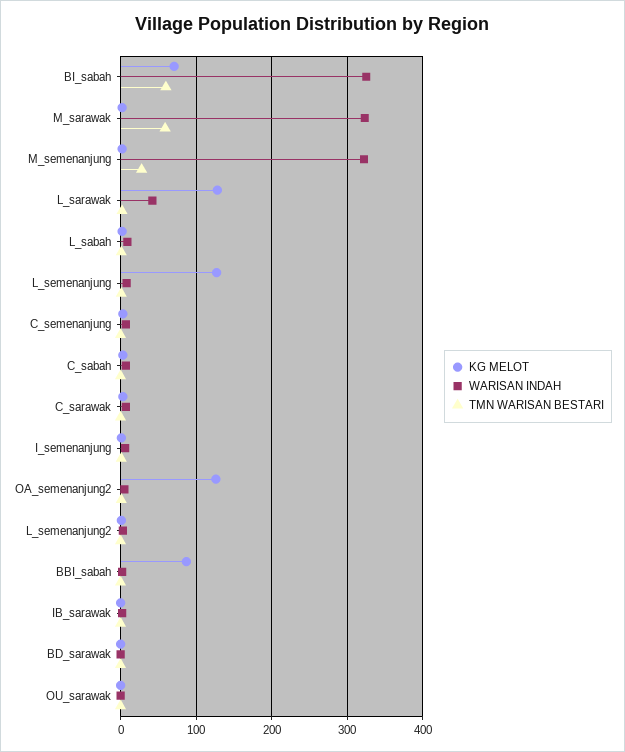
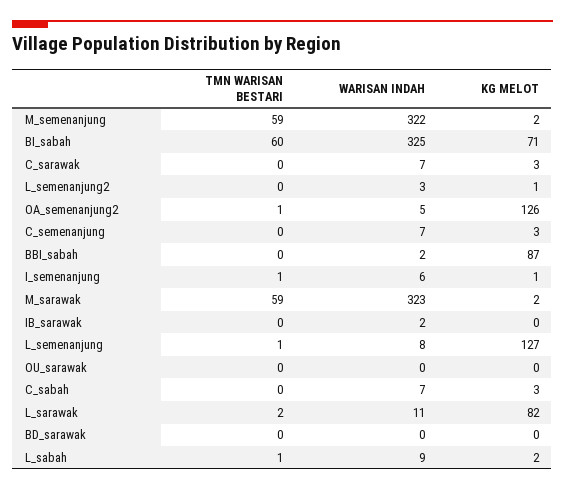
  {
    "KG MELOT": {
      "BI_sabah": 71,
      "M_sarawak": 2,
      "M_semenanjung": 2,
-     "L_sarawak": 130,
+     "L_sarawak": 82,
      "L_sabah": 2,
      "L_semenanjung": 127,
      "C_semenanjung": 3,
      "C_sabah": 3,
      "C_sarawak": 3,
      "I_semenanjung": 1,
      "OA_semenanjung2": 126,
      "L_semenanjung2": 1,
      "BBI_sabah": 87,
      "IB_sarawak": 0,
      "BD_sarawak": 0,
      "OU_sarawak": 0
    },
    "WARISAN INDAH": {
      "BI_sabah": 325,
      "M_sarawak": 323,
      "M_semenanjung": 322,
-     "L_sarawak": 40,
+     "L_sarawak": 11,
      "L_sabah": 9,
      "L_semenanjung": 8,
      "C_semenanjung": 7,
      "C_sabah": 7,
      "C_sarawak": 7,
      "I_semenanjung": 6,
      "OA_semenanjung2": 5,
      "L_semenanjung2": 3,
      "BBI_sabah": 2,
      "IB_sarawak": 2,
      "BD_sarawak": 0,
      "OU_sarawak": 0
    },
    "TMN WARISAN BESTARI": {
      "BI_sabah": 60,
      "M_sarawak": 59,
-     "M_semenanjung": 30,
+     "M_semenanjung": 59,
      "L_sarawak": 2,
      "L_sabah": 1,
      "L_semenanjung": 1,
      "C_semenanjung": 0,
      "C_sabah": 0,
      "C_sarawak": 0,
      "I_semenanjung": 1,
      "OA_semenanjung2": 1,
      "L_semenanjung2": 0,
      "BBI_sabah": 0,
      "IB_sarawak": 0,
      "BD_sarawak": 0,
      "OU_sarawak": 0
    }
  }

